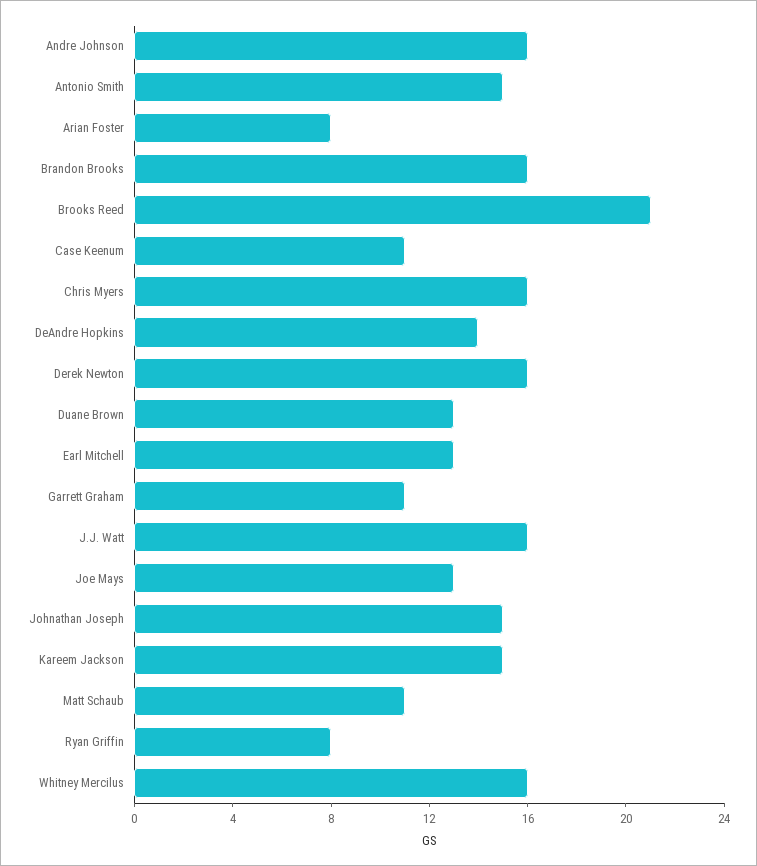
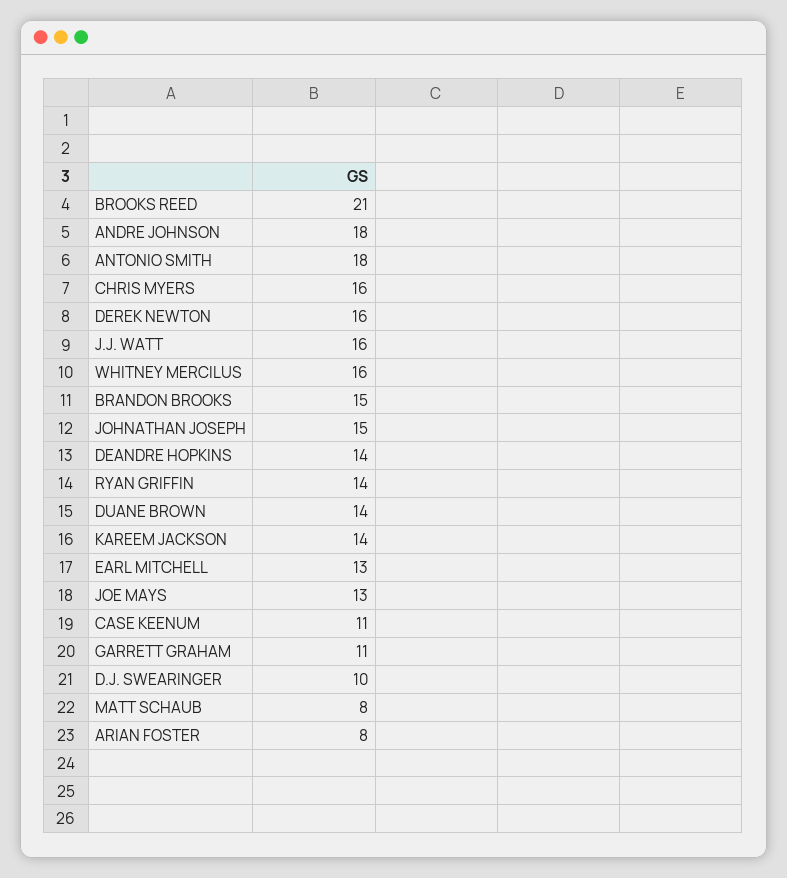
  {
-   "Andre Johnson": 16,
+   "Andre Johnson": 18,
-   "Antonio Smith": 15,
+   "Antonio Smith": 18,
    "Arian Foster": 8,
-   "Brandon Brooks": 16,
+   "Brandon Brooks": 15,
    "Brooks Reed": 21,
    "Case Keenum": 11,
    "Chris Myers": 16,
    "DeAndre Hopkins": 14,
    "Derek Newton": 16,
-   "Duane Brown": 13,
+   "Duane Brown": 14,
    "Earl Mitchell": 13,
    "Garrett Graham": 11,
    "J.J. Watt": 16,
    "Joe Mays": 13,
    "Johnathan Joseph": 15,
-   "Kareem Jackson": 15,
+   "Kareem Jackson": 14,
-   "Matt Schaub": 11,
+   "Matt Schaub": 8,
-   "Ryan Griffin": 8,
+   "Ryan Griffin": 14,
-   "Whitney Mercilus": 16
+   "Whitney Mercilus": 16,
+   "D.J. SWEARINGER": 10
  }

